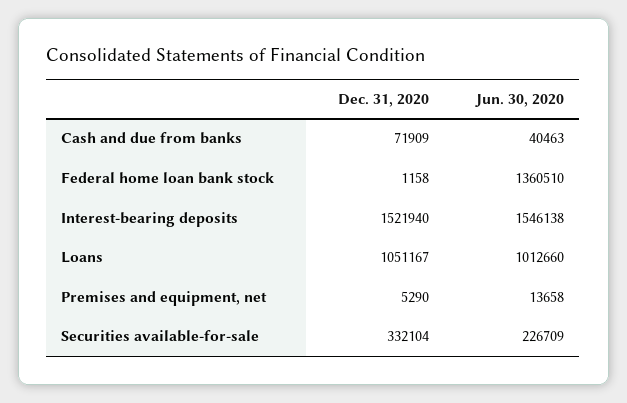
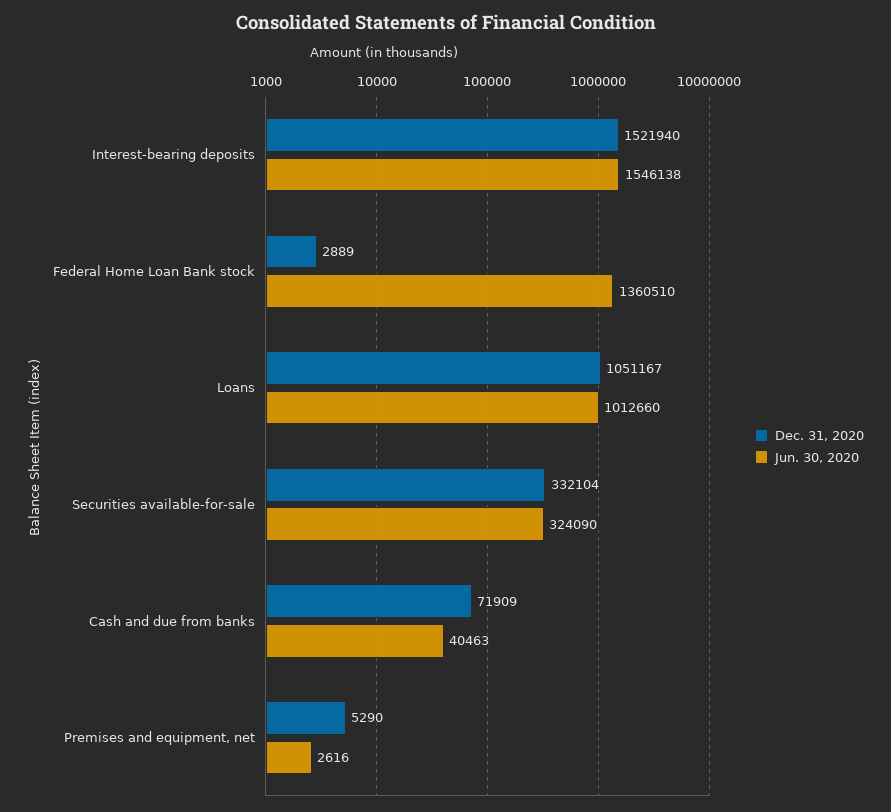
  {
    "Dec. 31, 2020": {
      "Cash and due from banks": 71909,
-     "Federal home loan bank stock": 1158,
+     "Federal home loan bank stock": 2889,
      "Interest-bearing deposits": 1521940,
      "Loans": 1051167,
      "Premises and equipment, net": 5290,
      "Securities available-for-sale": 332104
    },
    "Jun. 30, 2020": {
      "Cash and due from banks": 40463,
      "Federal home loan bank stock": 1360510,
      "Interest-bearing deposits": 1546138,
      "Loans": 1012660,
-     "Premises and equipment, net": 13658,
+     "Premises and equipment, net": 2616,
-     "Securities available-for-sale": 226709
+     "Securities available-for-sale": 324090
    }
  }

